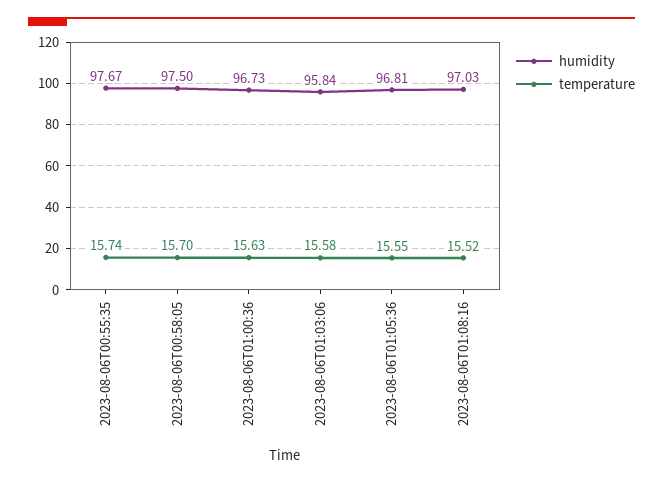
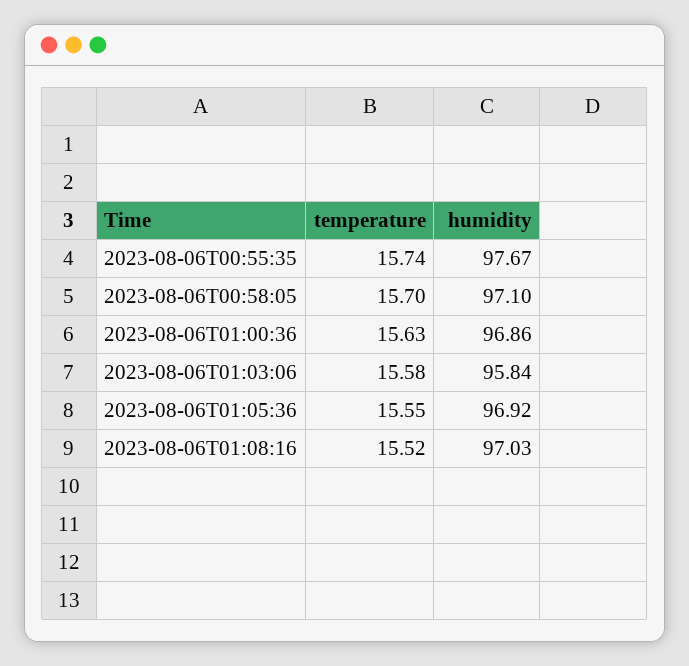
  {
    "humidity": {
      "2023-08-06T00:55:35": 97.67,
-     "2023-08-06T00:58:05": 97.5,
+     "2023-08-06T00:58:05": 97.1,
-     "2023-08-06T01:00:36": 96.73,
+     "2023-08-06T01:00:36": 96.86,
      "2023-08-06T01:03:06": 95.84,
-     "2023-08-06T01:05:36": 96.81,
+     "2023-08-06T01:05:36": 96.92,
      "2023-08-06T01:08:16": 97.03
    },
    "temperature": {
      "2023-08-06T00:55:35": 15.74,
      "2023-08-06T00:58:05": 15.7,
      "2023-08-06T01:00:36": 15.63,
      "2023-08-06T01:03:06": 15.58,
      "2023-08-06T01:05:36": 15.55,
      "2023-08-06T01:08:16": 15.52
    }
  }

